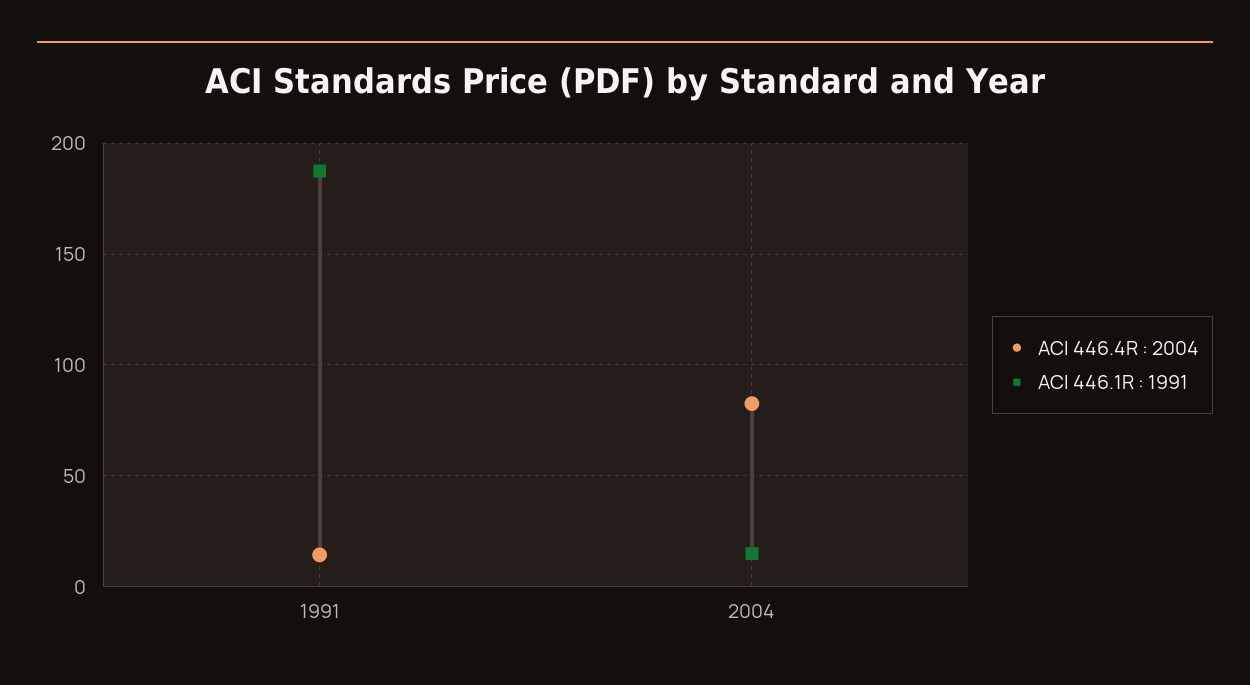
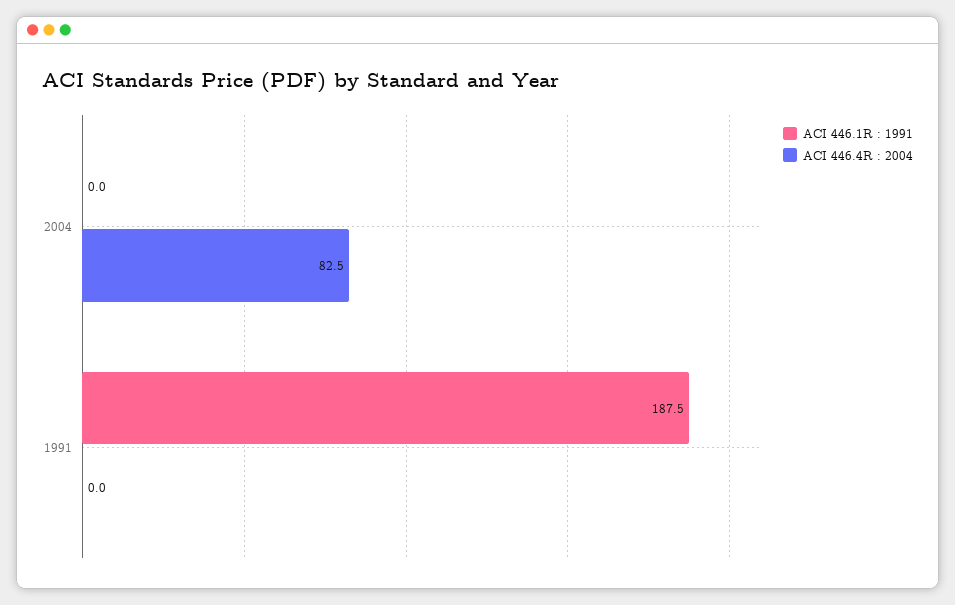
  {
    "ACI 446.4R : 2004": {
-     "1991": 15,
+     "1991": 0,
      "2004": 82.5
    },
    "ACI 446.1R : 1991": {
      "1991": 187.5,
-     "2004": 15
+     "2004": 0
    }
  }

